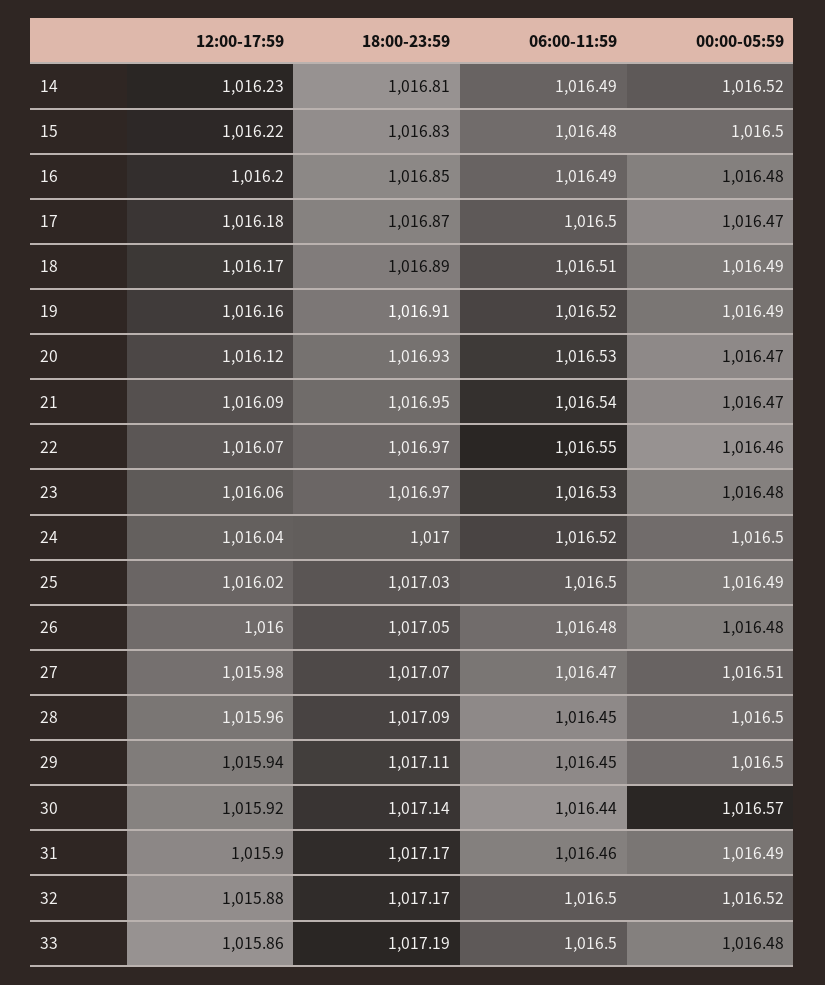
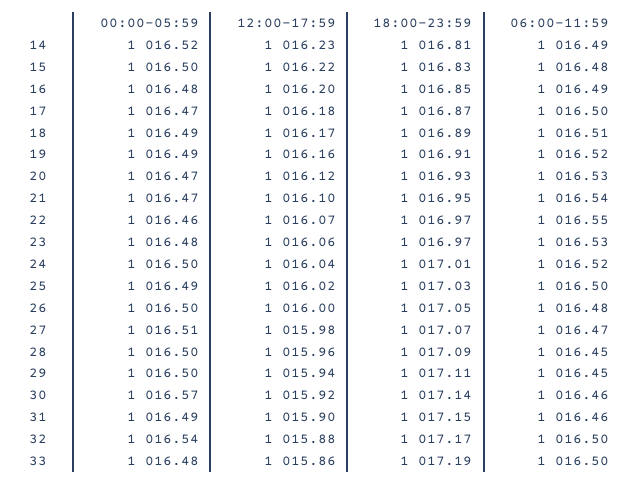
  {
    "12:00-17:59": {
      "14": 1016.23,
      "15": 1016.22,
      "16": 1016.2,
      "17": 1016.18,
      "18": 1016.17,
      "19": 1016.16,
      "20": 1016.12,
-     "21": 1016.09,
+     "21": 1016.1,
      "22": 1016.07,
      "23": 1016.06,
      "24": 1016.04,
      "25": 1016.02,
      "26": 1016,
      "27": 1015.98,
      "28": 1015.96,
      "29": 1015.94,
      "30": 1015.92,
      "31": 1015.9,
      "32": 1015.88,
      "33": 1015.86
    },
    "18:00-23:59": {
      "14": 1016.81,
      "15": 1016.83,
      "16": 1016.85,
      "17": 1016.87,
      "18": 1016.89,
      "19": 1016.91,
      "20": 1016.93,
      "21": 1016.95,
      "22": 1016.97,
      "23": 1016.97,
-     "24": 1017,
+     "24": 1017.01,
      "25": 1017.03,
      "26": 1017.05,
      "27": 1017.07,
      "28": 1017.09,
      "29": 1017.11,
      "30": 1017.14,
-     "31": 1017.17,
+     "31": 1017.15,
      "32": 1017.17,
      "33": 1017.19
    },
    "06:00-11:59": {
      "14": 1016.49,
      "15": 1016.48,
      "16": 1016.49,
      "17": 1016.5,
      "18": 1016.51,
      "19": 1016.52,
      "20": 1016.53,
      "21": 1016.54,
      "22": 1016.55,
      "23": 1016.53,
      "24": 1016.52,
      "25": 1016.5,
      "26": 1016.48,
      "27": 1016.47,
      "28": 1016.45,
      "29": 1016.45,
-     "30": 1016.44,
+     "30": 1016.46,
      "31": 1016.46,
      "32": 1016.5,
      "33": 1016.5
    },
    "00:00-05:59": {
      "14": 1016.52,
      "15": 1016.5,
      "16": 1016.48,
      "17": 1016.47,
      "18": 1016.49,
      "19": 1016.49,
      "20": 1016.47,
      "21": 1016.47,
      "22": 1016.46,
      "23": 1016.48,
      "24": 1016.5,
      "25": 1016.49,
-     "26": 1016.48,
+     "26": 1016.5,
      "27": 1016.51,
      "28": 1016.5,
      "29": 1016.5,
      "30": 1016.57,
      "31": 1016.49,
-     "32": 1016.52,
+     "32": 1016.54,
      "33": 1016.48
    }
  }

